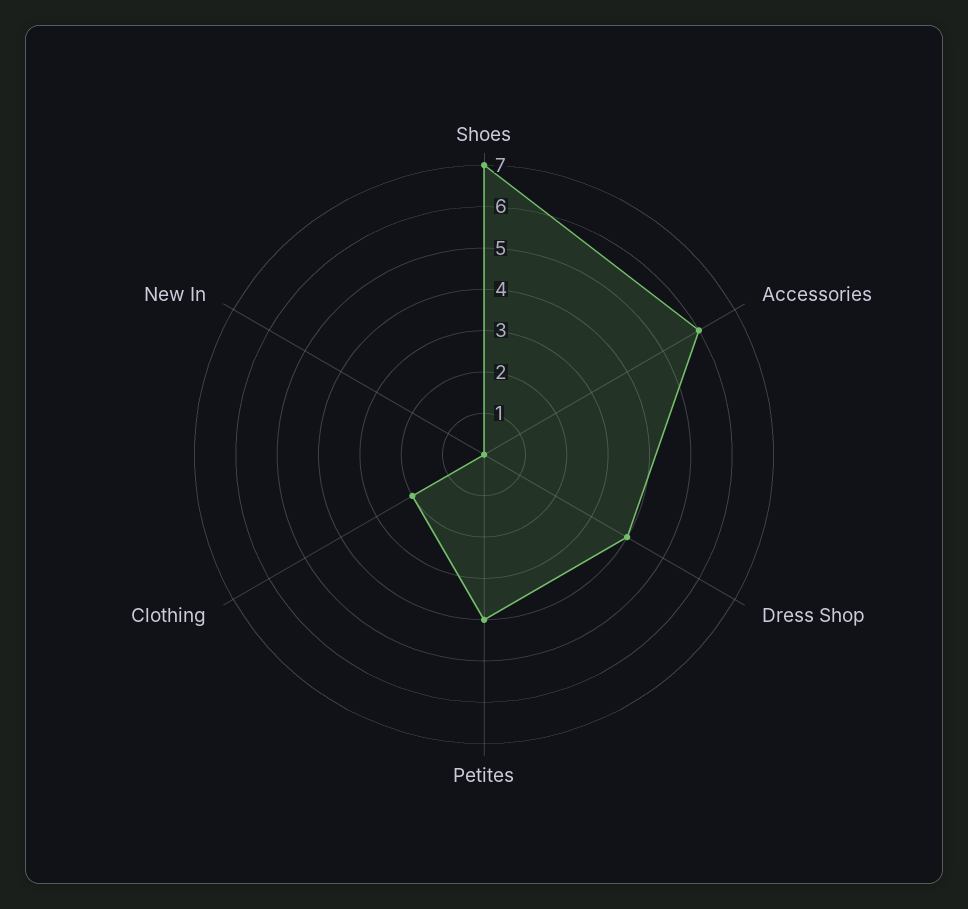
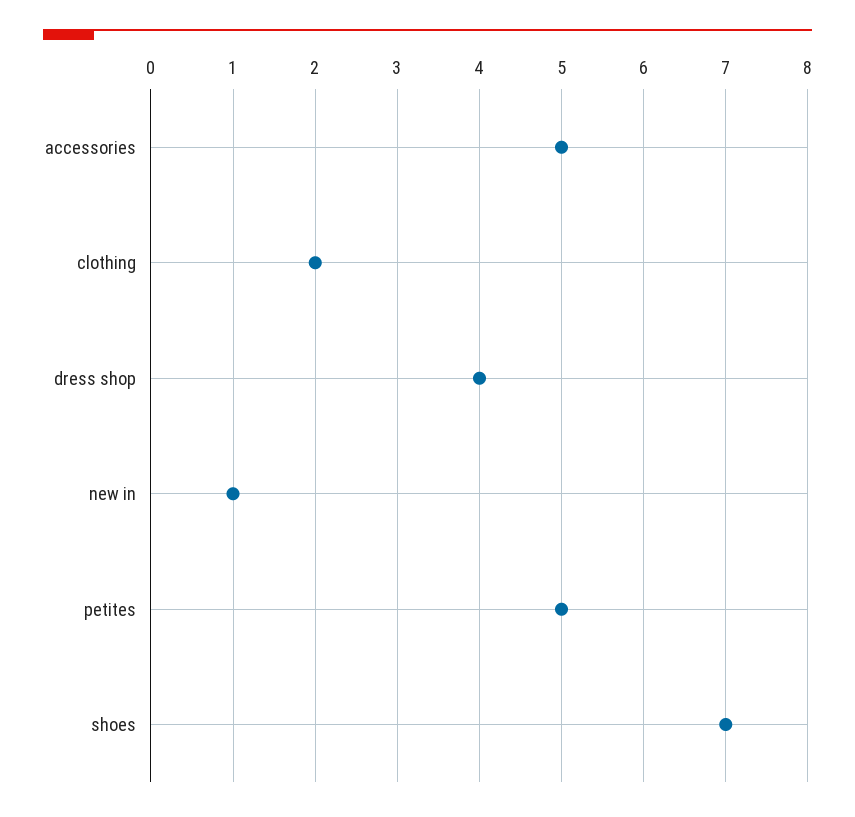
  {
    "Shoes": 7,
-   "Accessories": 6,
+   "Accessories": 5,
    "Dress Shop": 4,
-   "Petites": 4,
+   "Petites": 5,
    "Clothing": 2,
-   "New In": 0
+   "New In": 1
  }

